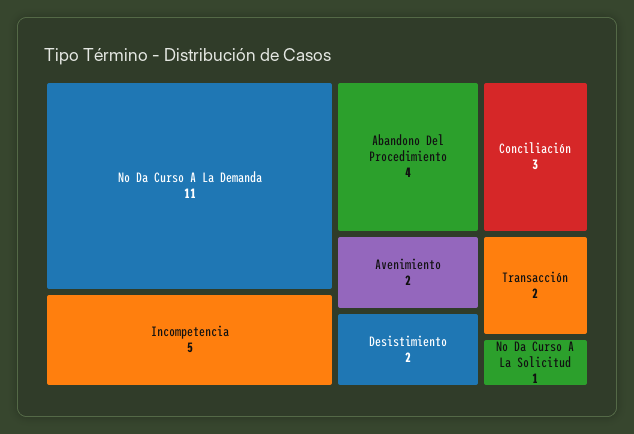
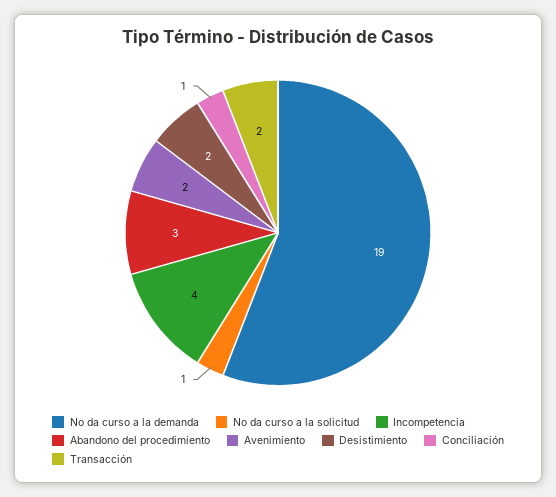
  {
-   "No Da Curso A La Demanda": 11,
+   "No Da Curso A La Demanda": 19,
-   "Incompetencia": 5,
+   "Incompetencia": 4,
-   "Abandono Del Procedimiento": 4,
+   "Abandono Del Procedimiento": 3,
-   "Conciliación": 3,
+   "Conciliación": 1,
    "Avenimiento": 2,
    "Desistimiento": 2,
    "Transacción": 2,
    "No Da Curso A La Solicitud": 1
  }

